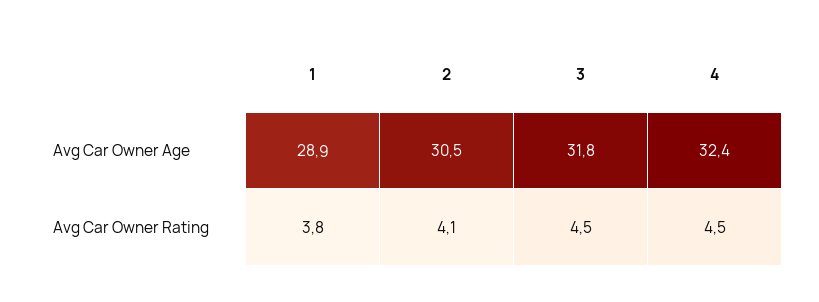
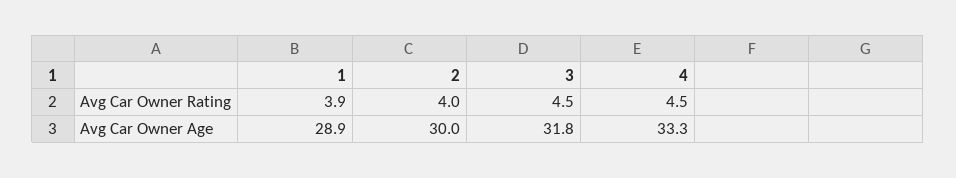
  {
    "1": {
      "Avg Car Owner Age": 28.9,
-     "Avg Car Owner Rating": 3.8
+     "Avg Car Owner Rating": 3.9
    },
    "2": {
-     "Avg Car Owner Age": 30.5,
+     "Avg Car Owner Age": 30,
-     "Avg Car Owner Rating": 4.1
+     "Avg Car Owner Rating": 4
    },
    "3": {
      "Avg Car Owner Age": 31.8,
      "Avg Car Owner Rating": 4.5
    },
    "4": {
-     "Avg Car Owner Age": 32.4,
+     "Avg Car Owner Age": 33.3,
      "Avg Car Owner Rating": 4.5
    }
  }

